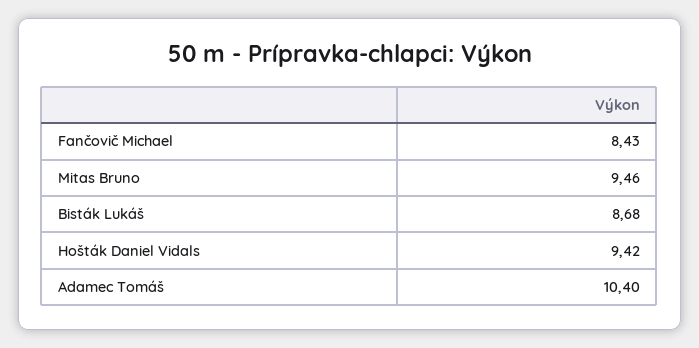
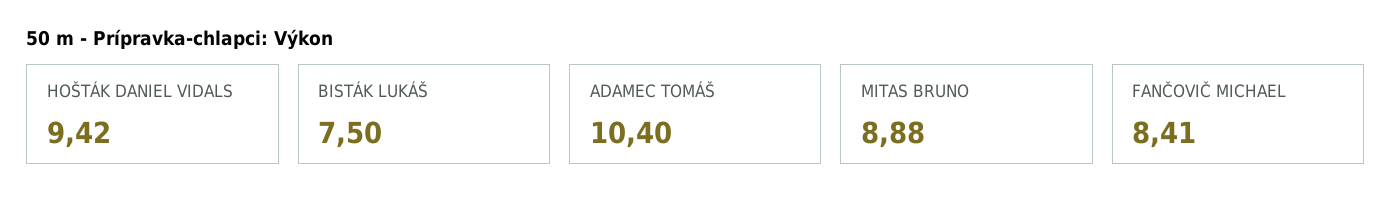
  {
-   "Fančovič Michael": 8.43,
+   "Fančovič Michael": 8.41,
-   "Mitas Bruno": 9.46,
+   "Mitas Bruno": 8.88,
-   "Bisták Lukáš": 8.68,
+   "Bisták Lukáš": 7.5,
    "Hošták Daniel Vidals": 9.42,
    "Adamec Tomáš": 10.4
  }

